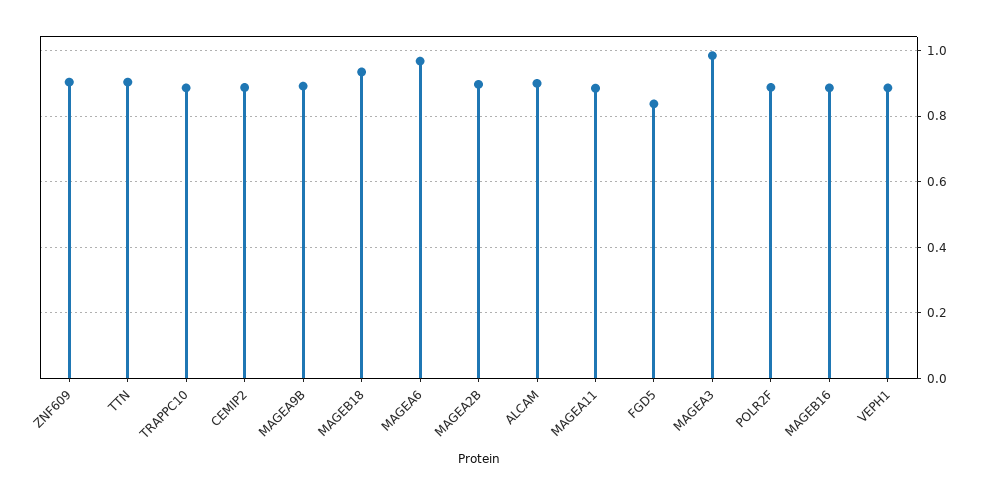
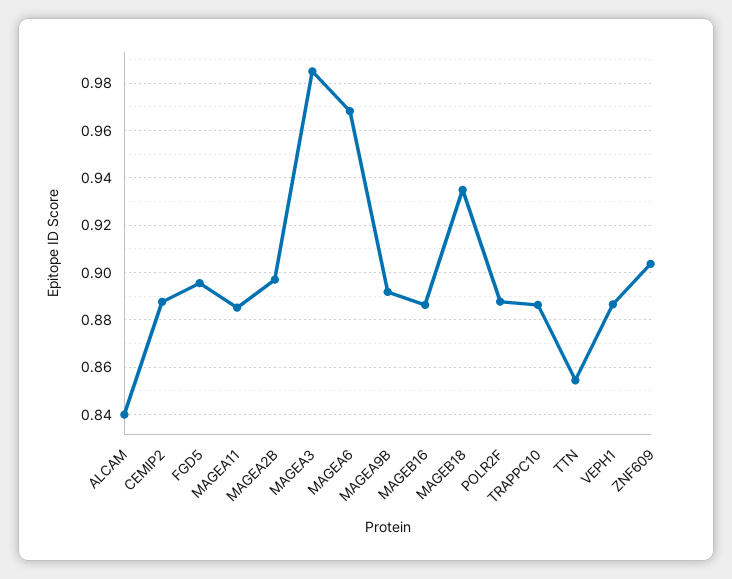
  {
    "ZNF609": 0.905,
-   "TTN": 0.9,
+   "TTN": 0.855,
    "TRAPPC10": 0.885,
    "CEMIP2": 0.89,
    "MAGEA9B": 0.89,
    "MAGEB18": 0.935,
    "MAGEA6": 0.97,
    "MAGEA2B": 0.895,
-   "ALCAM": 0.9,
+   "ALCAM": 0.84,
    "MAGEA11": 0.885,
-   "FGD5": 0.84,
+   "FGD5": 0.895,
    "MAGEA3": 0.985,
    "POLR2F": 0.89,
    "MAGEB16": 0.885,
    "VEPH1": 0.885
  }

